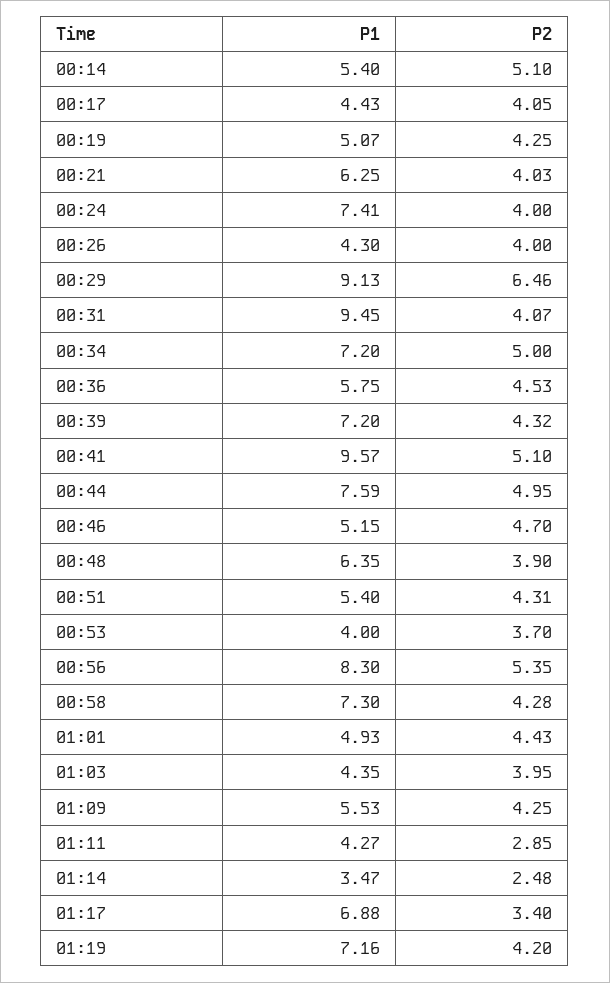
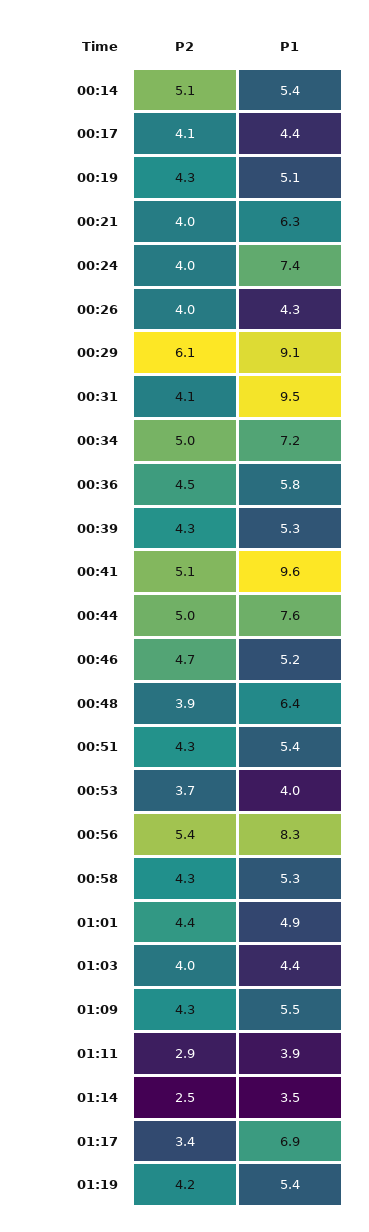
  {
    "P1": {
      "00:14": 5.4,
      "00:17": 4.43,
      "00:19": 5.07,
      "00:21": 6.25,
      "00:24": 7.41,
      "00:26": 4.3,
      "00:29": 9.13,
      "00:31": 9.45,
      "00:34": 7.2,
      "00:36": 5.75,
-     "00:39": 7.2,
+     "00:39": 5.3,
      "00:41": 9.57,
      "00:44": 7.59,
      "00:46": 5.15,
      "00:48": 6.35,
      "00:51": 5.4,
      "00:53": 4,
      "00:56": 8.3,
-     "00:58": 7.3,
+     "00:58": 5.3,
      "01:01": 4.93,
      "01:03": 4.35,
      "01:09": 5.53,
-     "01:11": 4.27,
+     "01:11": 3.9,
      "01:14": 3.47,
      "01:17": 6.88,
-     "01:19": 7.16
+     "01:19": 5.4
    },
    "P2": {
      "00:14": 5.1,
      "00:17": 4.05,
      "00:19": 4.25,
      "00:21": 4.03,
      "00:24": 4,
      "00:26": 4,
-     "00:29": 6.46,
+     "00:29": 6.1,
      "00:31": 4.07,
      "00:34": 5,
      "00:36": 4.53,
      "00:39": 4.32,
      "00:41": 5.1,
      "00:44": 4.95,
      "00:46": 4.7,
      "00:48": 3.9,
      "00:51": 4.31,
      "00:53": 3.7,
      "00:56": 5.35,
      "00:58": 4.28,
      "01:01": 4.43,
      "01:03": 3.95,
      "01:09": 4.25,
      "01:11": 2.85,
      "01:14": 2.48,
      "01:17": 3.4,
      "01:19": 4.2
    }
  }

